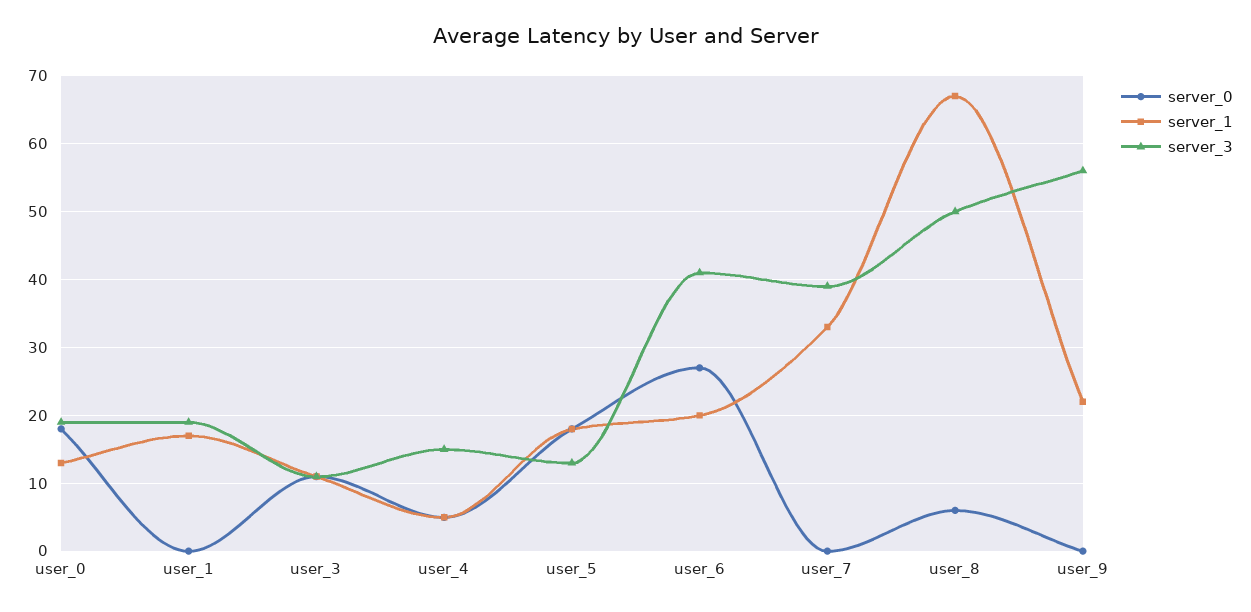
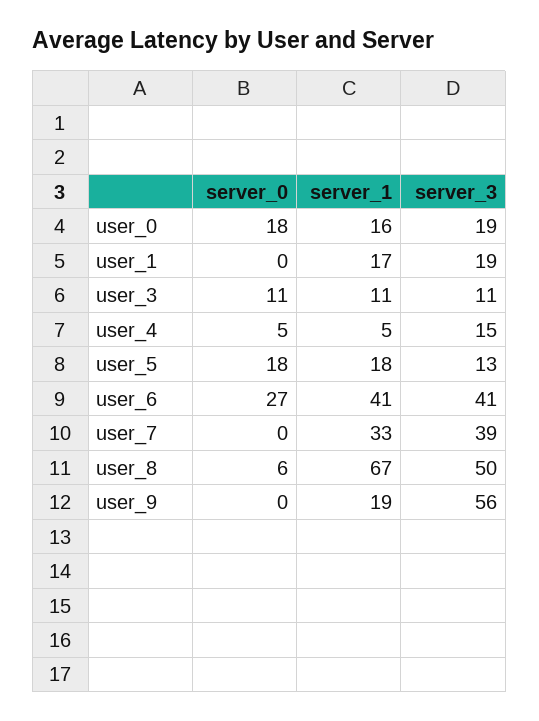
  {
    "server_0": {
      "user_0": 18,
      "user_1": 0,
      "user_3": 11,
      "user_4": 5,
      "user_5": 18,
      "user_6": 27,
      "user_7": 0,
      "user_8": 6,
      "user_9": 0
    },
    "server_1": {
-     "user_0": 13,
+     "user_0": 16,
      "user_1": 17,
      "user_3": 11,
      "user_4": 5,
      "user_5": 18,
-     "user_6": 20,
+     "user_6": 41,
      "user_7": 33,
      "user_8": 67,
-     "user_9": 22
+     "user_9": 19
    },
    "server_3": {
      "user_0": 19,
      "user_1": 19,
      "user_3": 11,
      "user_4": 15,
      "user_5": 13,
      "user_6": 41,
      "user_7": 39,
      "user_8": 50,
      "user_9": 56
    }
  }

